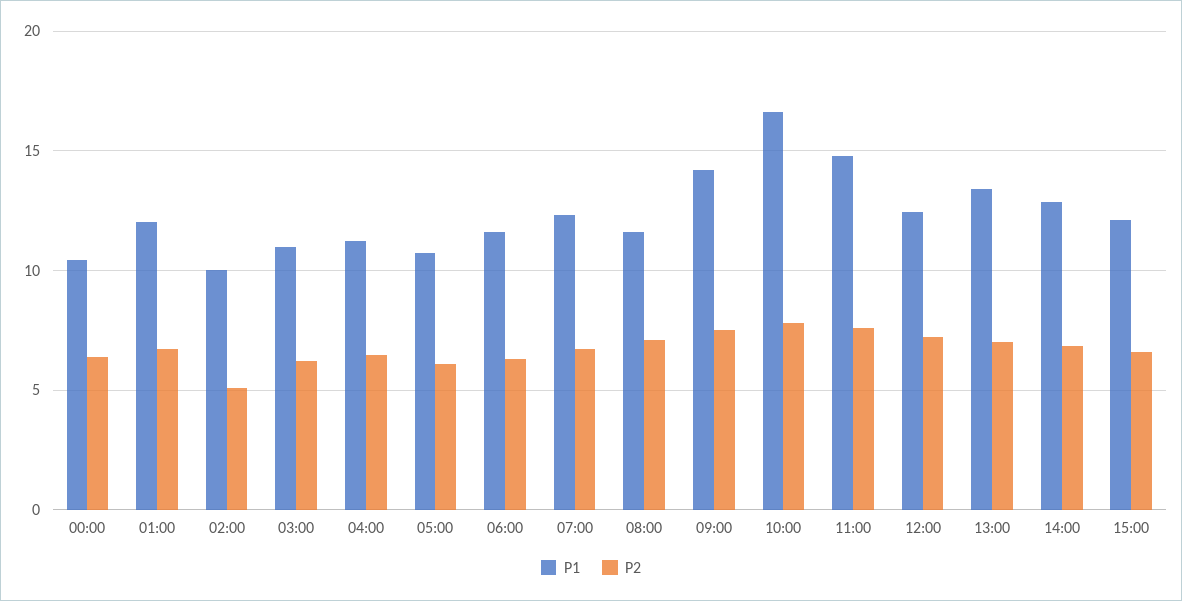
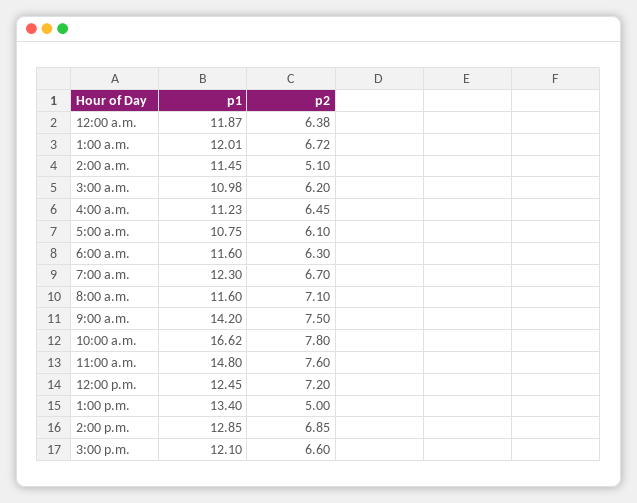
  {
    "P1": {
-     "00:00": 10.5,
+     "00:00": 11.87,
      "01:00": 12.01,
-     "02:00": 10,
+     "02:00": 11.45,
      "03:00": 10.98,
      "04:00": 11.23,
      "05:00": 10.75,
      "06:00": 11.6,
      "07:00": 12.3,
      "08:00": 11.6,
      "09:00": 14.2,
      "10:00": 16.62,
      "11:00": 14.8,
      "12:00": 12.45,
      "13:00": 13.4,
      "14:00": 12.85,
      "15:00": 12.1
    },
    "P2": {
      "00:00": 6.38,
      "01:00": 6.72,
      "02:00": 5.1,
      "03:00": 6.2,
      "04:00": 6.45,
      "05:00": 6.1,
      "06:00": 6.3,
      "07:00": 6.7,
      "08:00": 7.1,
      "09:00": 7.5,
      "10:00": 7.8,
      "11:00": 7.6,
      "12:00": 7.2,
-     "13:00": 7,
+     "13:00": 5,
      "14:00": 6.85,
      "15:00": 6.6
    }
  }

